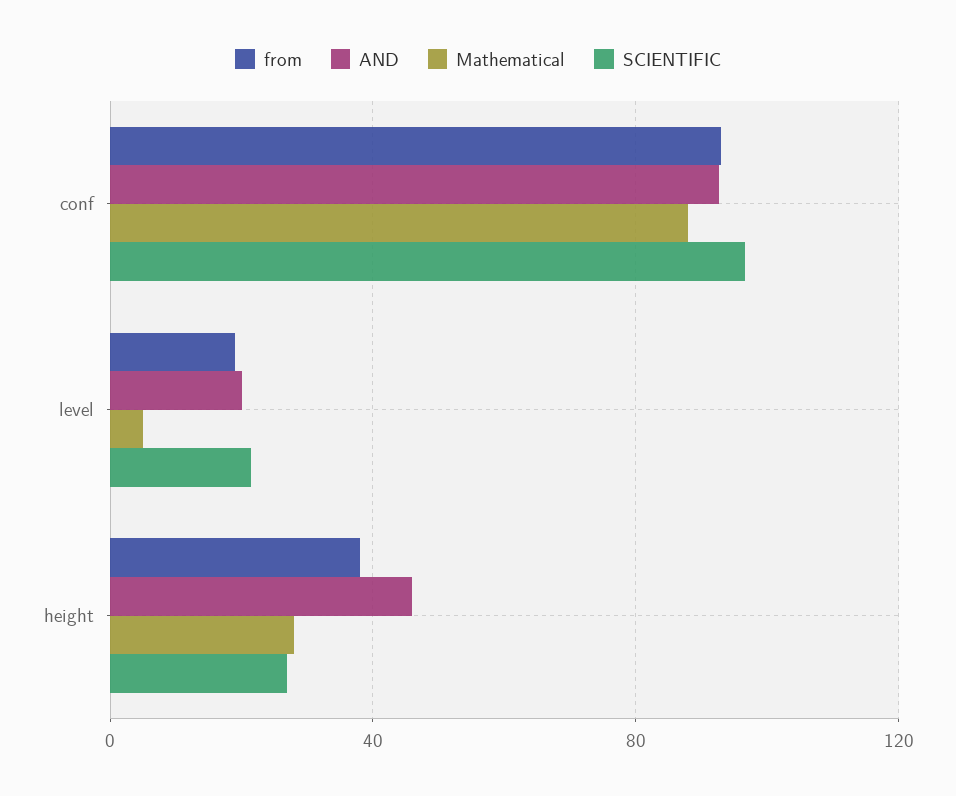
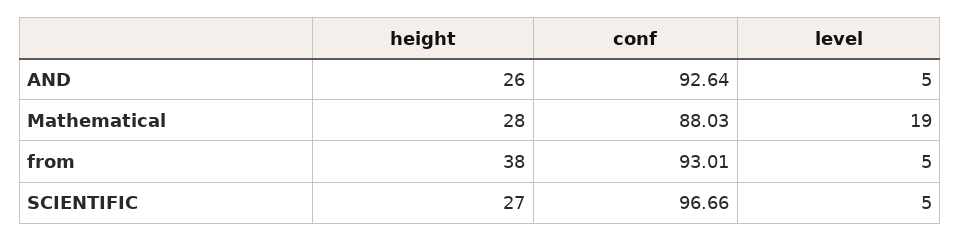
  {
    "from": {
      "conf": 93.01,
-     "level": 20,
+     "level": 5,
      "height": 38
    },
    "AND": {
      "conf": 92.64,
-     "level": 20,
+     "level": 5,
-     "height": 45
+     "height": 26
    },
    "Mathematical": {
      "conf": 88.03,
-     "level": 5,
+     "level": 19,
      "height": 28
    },
    "SCIENTIFIC": {
      "conf": 96.66,
-     "level": 20,
+     "level": 5,
      "height": 27
    }
  }

